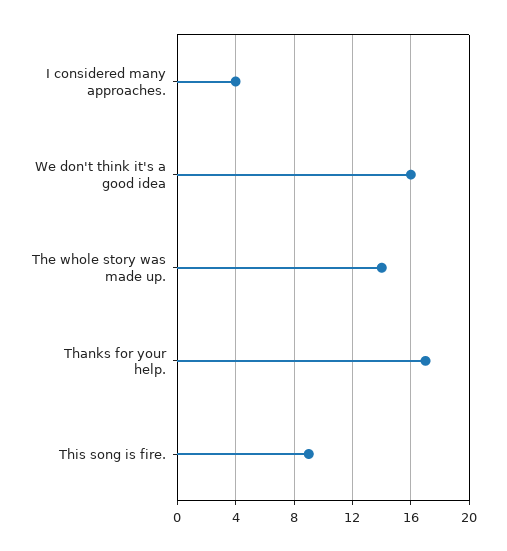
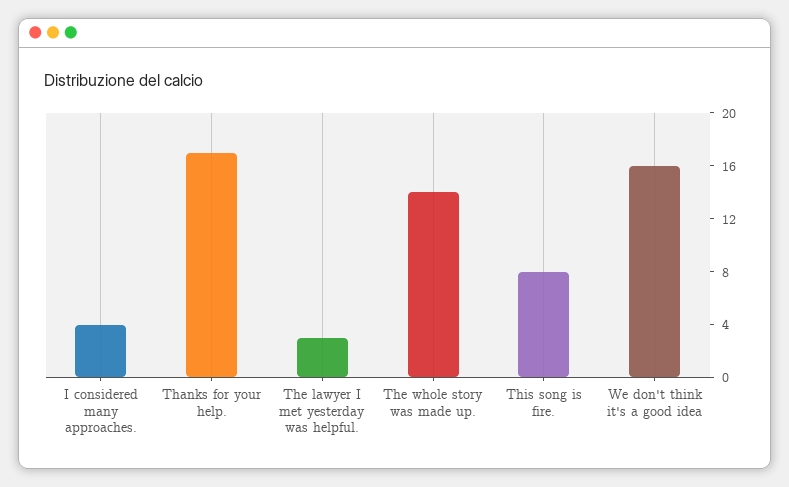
  {
    "I considered many approaches.": 4,
    "We don't think it's a good idea": 16,
    "The whole story was made up.": 14,
    "Thanks for your help.": 17,
-   "This song is fire.": 9
+   "This song is fire.": 8,
+   "The lawyer I met yesterday was helpful.": 3
  }

